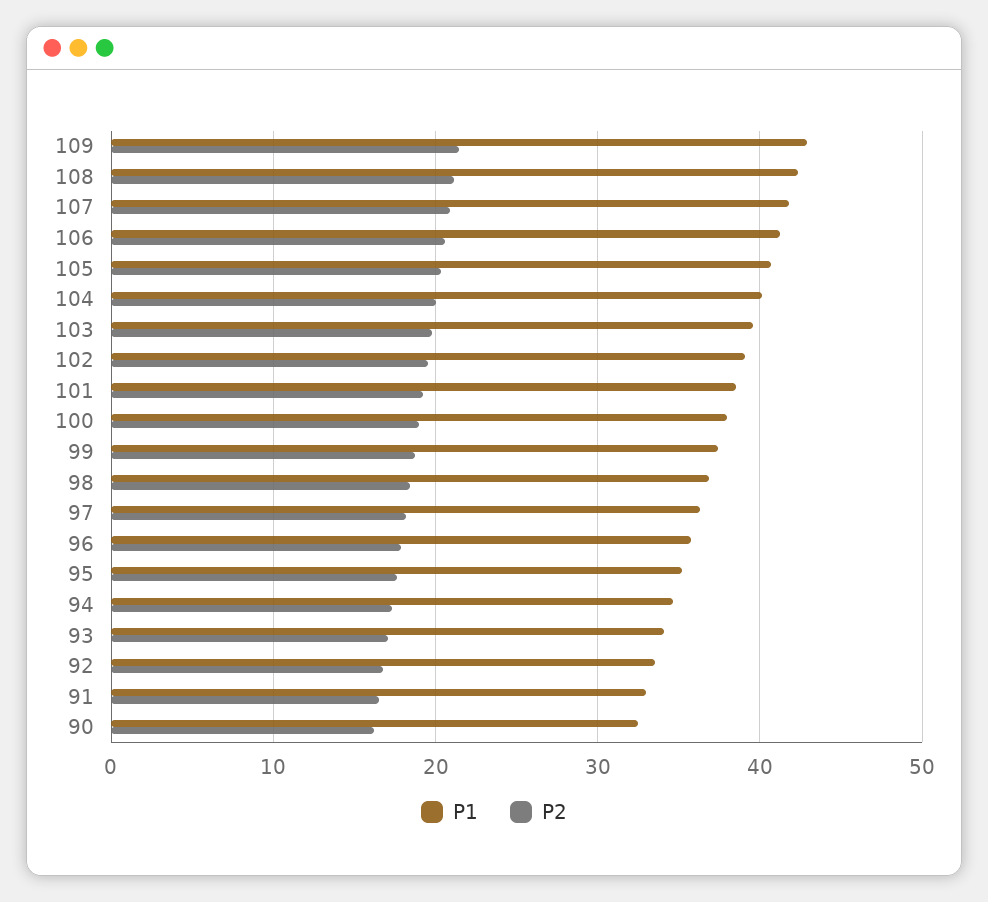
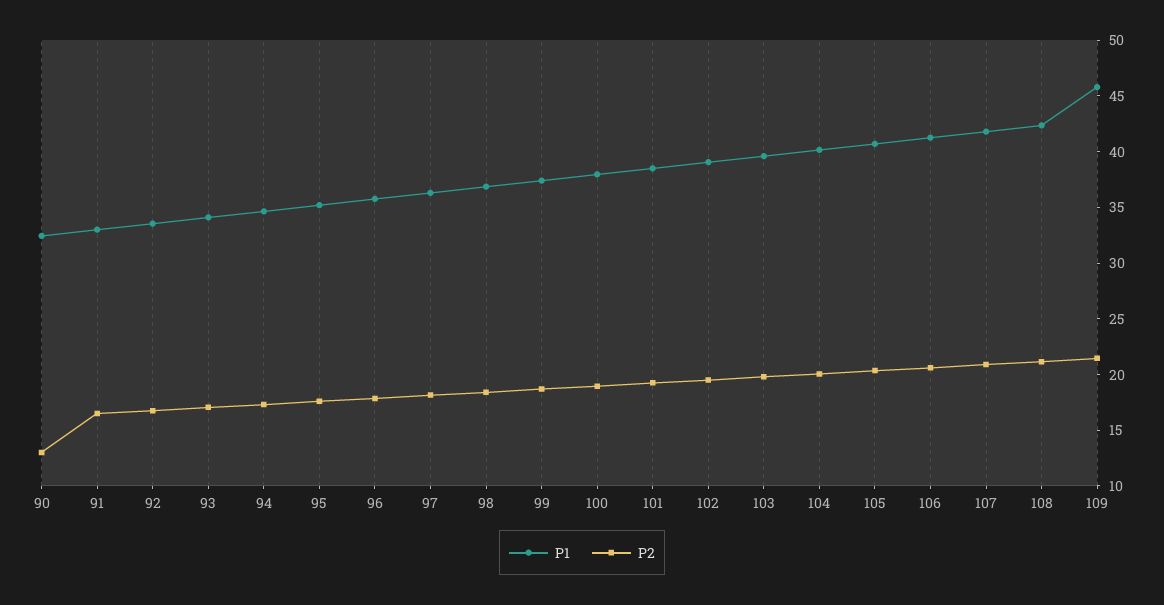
  {
    "P1": {
-     "109": 43,
+     "109": 46,
      "108": 42,
      "107": 42,
      "106": 41,
      "105": 41,
      "104": 40,
      "103": 40,
      "102": 39,
      "101": 39,
      "100": 38,
      "99": 37,
      "98": 37,
      "97": 36,
      "96": 36,
      "95": 35,
      "94": 35,
      "93": 34,
      "92": 34,
      "91": 33,
      "90": 32
    },
    "P2": {
      "109": 21,
      "108": 21,
      "107": 21,
      "106": 21,
      "105": 20,
      "104": 20,
      "103": 20,
      "102": 20,
      "101": 19,
      "100": 19,
      "99": 19,
      "98": 18,
      "97": 18,
      "96": 18,
      "95": 18,
      "94": 17,
      "93": 17,
      "92": 17,
      "91": 17,
-     "90": 16
+     "90": 13
    }
  }

